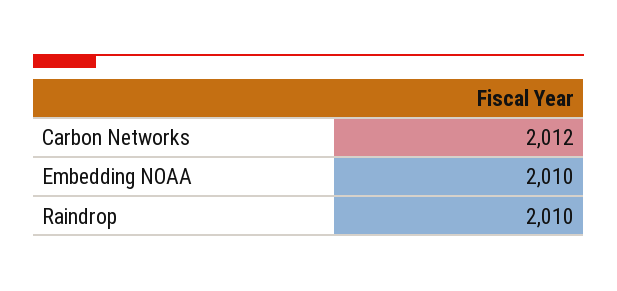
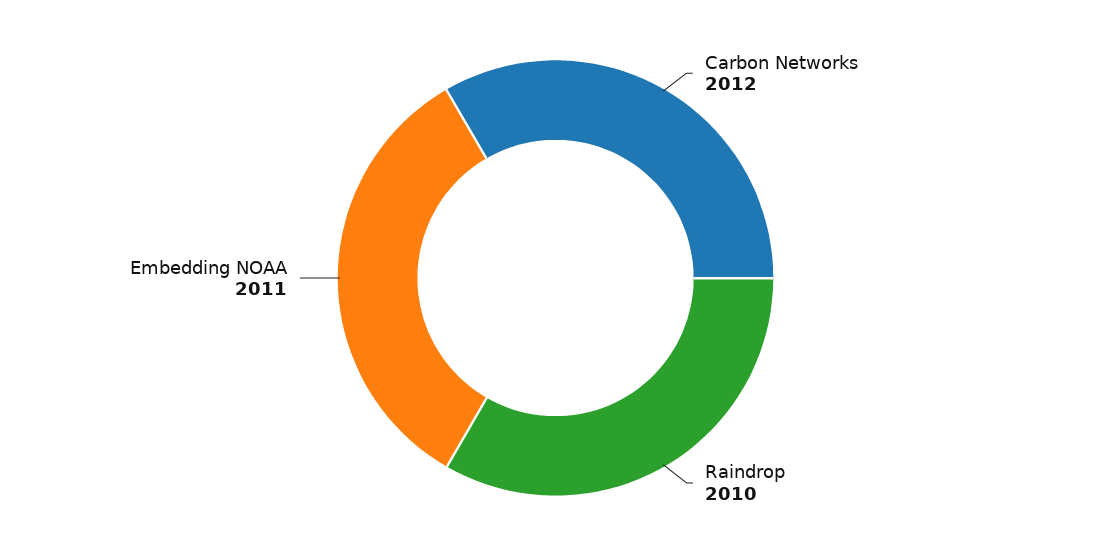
  {
    "Carbon Networks": 2012,
-   "Embedding NOAA": 2010,
+   "Embedding NOAA": 2011,
    "Raindrop": 2010
  }

